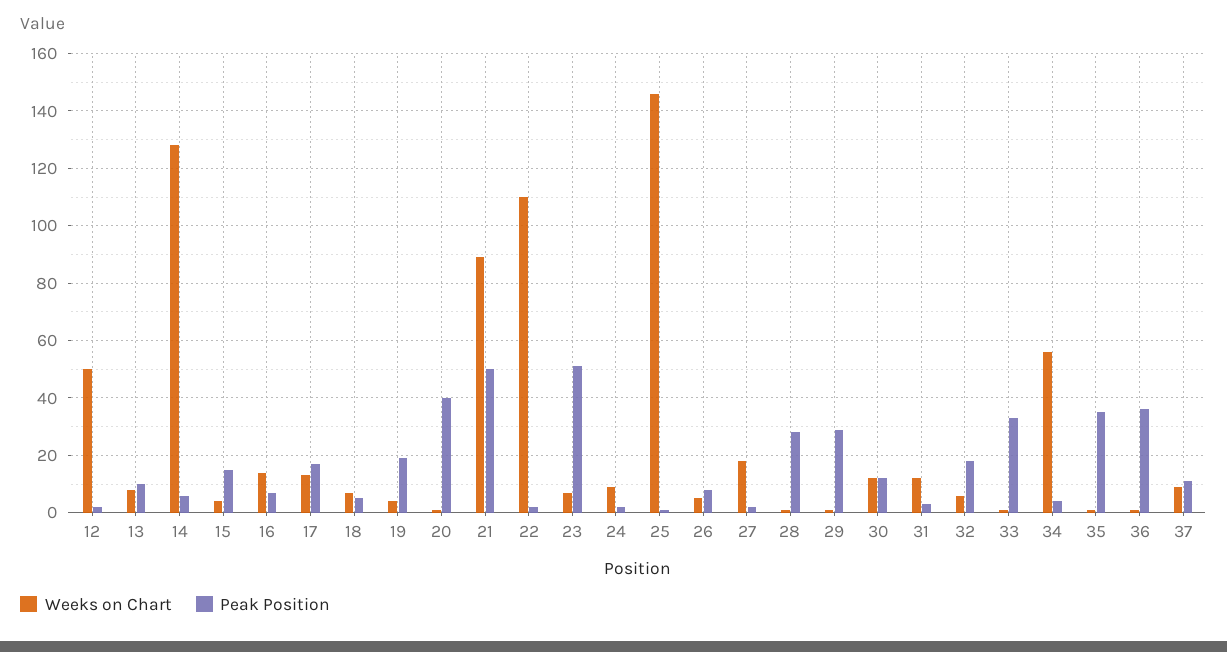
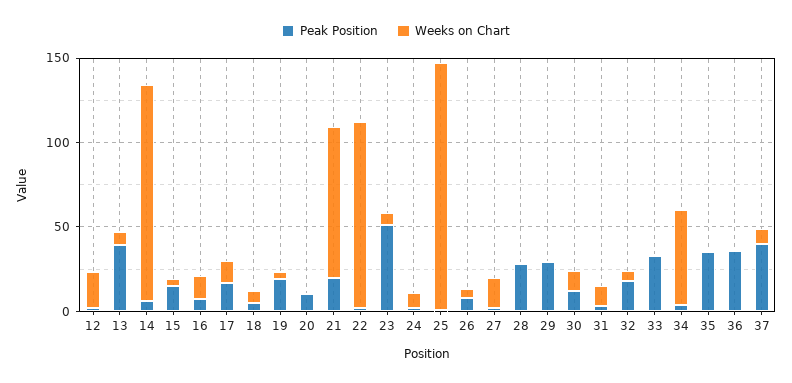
  {
    "Weeks on Chart": {
-     "12": 50,
+     "12": 20,
      "13": 10,
      "14": 130,
      "15": 5,
      "16": 15,
      "17": 15,
      "18": 5,
      "19": 5,
      "20": 0,
      "21": 90,
      "22": 110,
      "23": 5,
      "24": 10,
      "25": 145,
      "26": 5,
      "27": 20,
      "28": 0,
      "29": 0,
      "30": 10,
      "31": 10,
      "32": 5,
      "33": 0,
      "34": 55,
      "35": 0,
      "36": 0,
      "37": 10
    },
    "Peak Position": {
      "12": 0,
-     "13": 10,
+     "13": 40,
      "14": 5,
      "15": 15,
      "16": 5,
      "17": 15,
      "18": 5,
      "19": 20,
-     "20": 40,
+     "20": 10,
-     "21": 50,
+     "21": 20,
      "22": 0,
      "23": 50,
      "24": 0,
      "25": 0,
      "26": 10,
      "27": 0,
      "28": 30,
      "29": 30,
      "30": 10,
      "31": 5,
      "32": 20,
      "33": 35,
      "34": 5,
      "35": 35,
      "36": 35,
-     "37": 10
+     "37": 40
    }
  }

